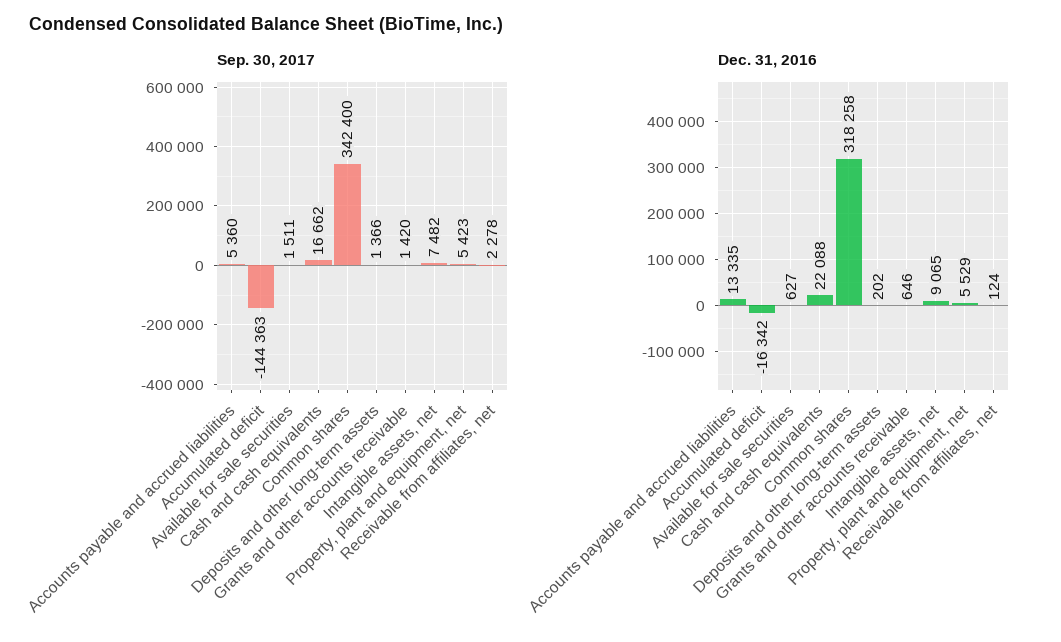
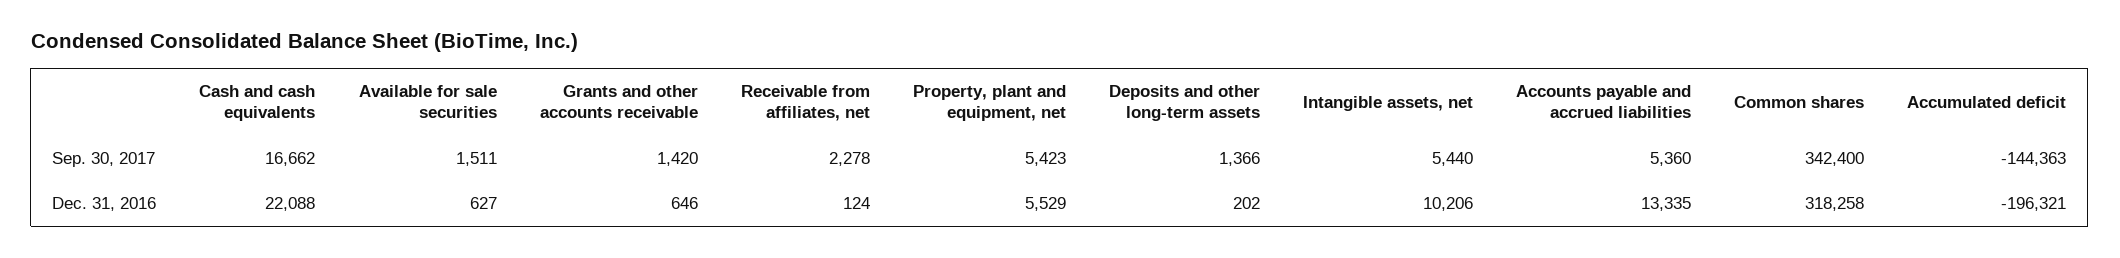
  {
    "Sep. 30, 2017": {
      "Accounts payable and accrued liabilities": 5360,
      "Accumulated deficit": -144363,
      "Available for sale securities": 1511,
      "Cash and cash equivalents": 16662,
      "Common shares": 342400,
      "Deposits and other long-term assets": 1366,
      "Grants and other accounts receivable": 1420,
-     "Intangible assets, net": 7482,
+     "Intangible assets, net": 5440,
      "Property, plant and equipment, net": 5423,
      "Receivable from affiliates, net": 2278
    },
    "Dec. 31, 2016": {
      "Accounts payable and accrued liabilities": 13335,
-     "Accumulated deficit": -16342,
+     "Accumulated deficit": -196321,
      "Available for sale securities": 627,
      "Cash and cash equivalents": 22088,
      "Common shares": 318258,
      "Deposits and other long-term assets": 202,
      "Grants and other accounts receivable": 646,
-     "Intangible assets, net": 9065,
+     "Intangible assets, net": 10206,
      "Property, plant and equipment, net": 5529,
      "Receivable from affiliates, net": 124
    }
  }

